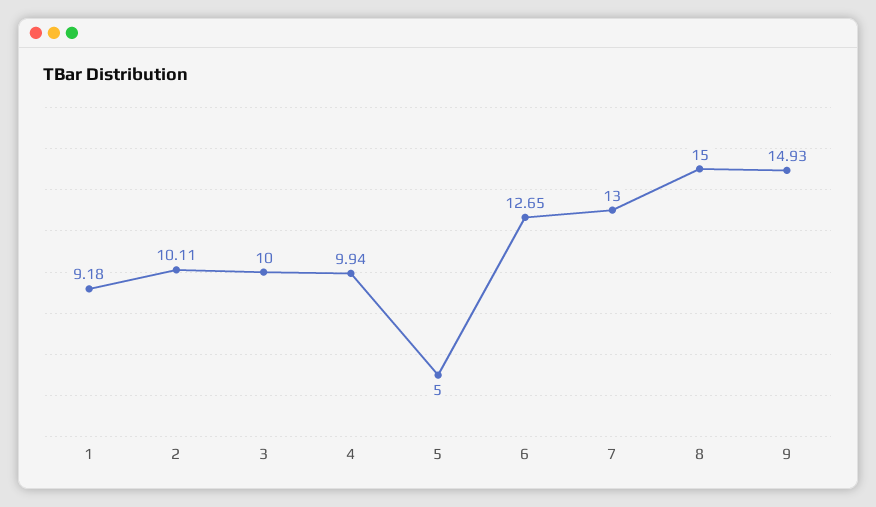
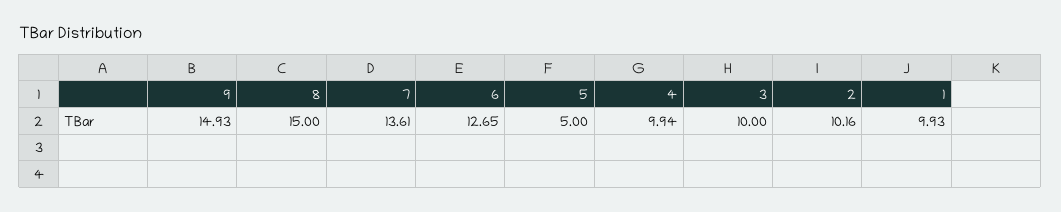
  {
-   "1": 9.18,
+   "1": 9.93,
-   "2": 10.11,
+   "2": 10.16,
    "3": 10,
    "4": 9.94,
    "5": 5,
    "6": 12.65,
-   "7": 13,
+   "7": 13.61,
    "8": 15,
    "9": 14.93
  }

